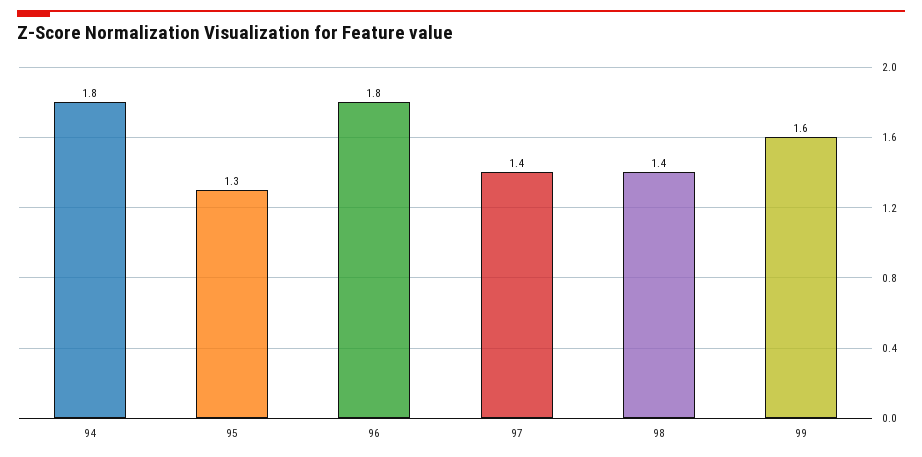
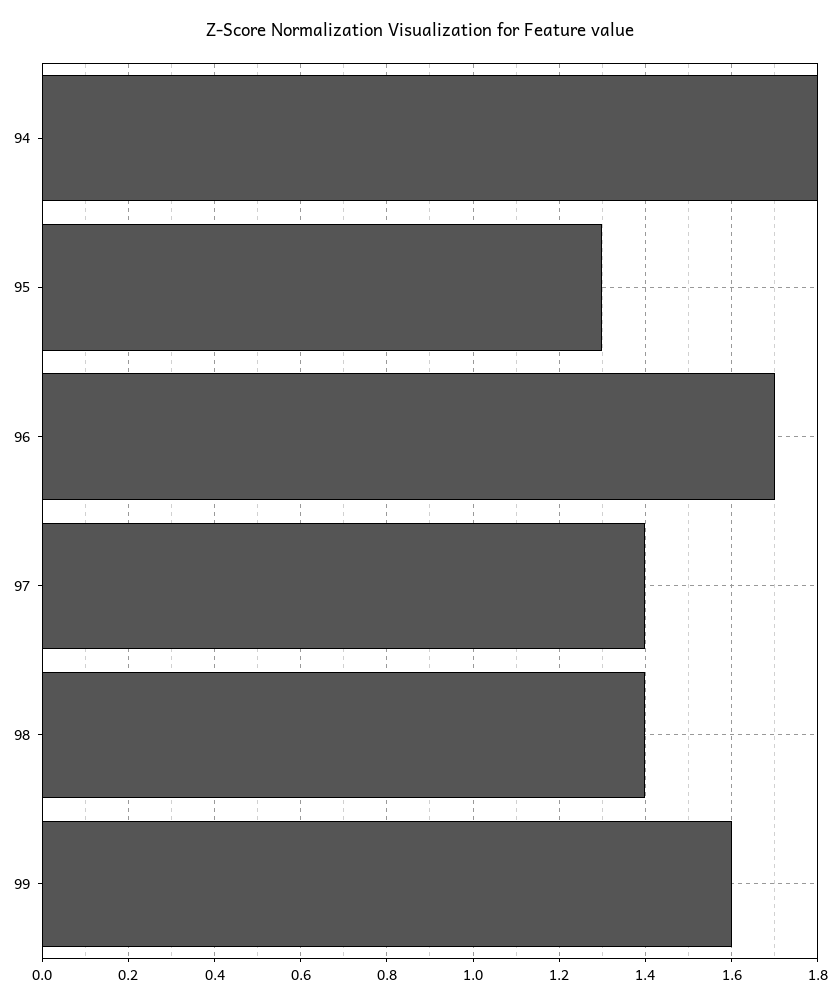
  {
    "94": 1.8,
    "95": 1.3,
-   "96": 1.8,
+   "96": 1.7,
    "97": 1.4,
    "98": 1.4,
    "99": 1.6
  }

